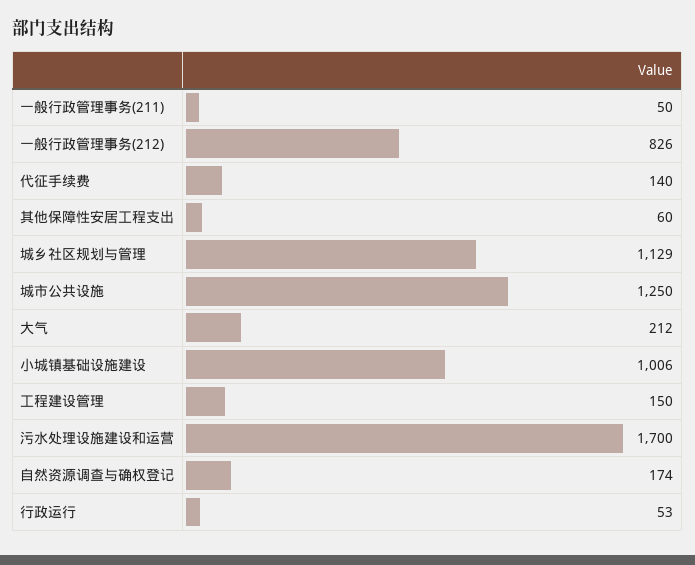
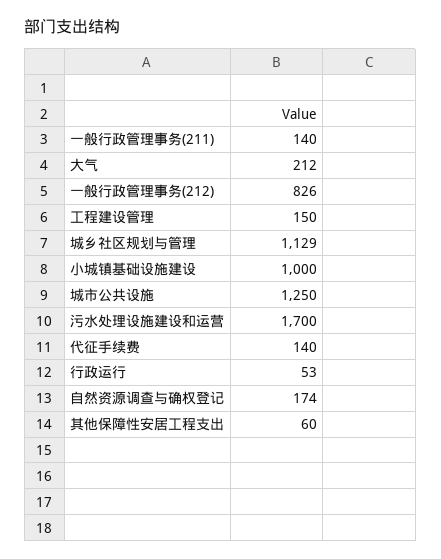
  {
-   "一般行政管理事务(211)": 50,
+   "一般行政管理事务(211)": 140,
    "一般行政管理事务(212)": 826,
    "代征手续费": 140,
    "其他保障性安居工程支出": 60,
    "城乡社区规划与管理": 1129,
    "城市公共设施": 1250,
    "大气": 212,
-   "小城镇基础设施建设": 1006,
+   "小城镇基础设施建设": 1000,
    "工程建设管理": 150,
    "污水处理设施建设和运营": 1700,
    "自然资源调查与确权登记": 174,
    "行政运行": 53
  }

